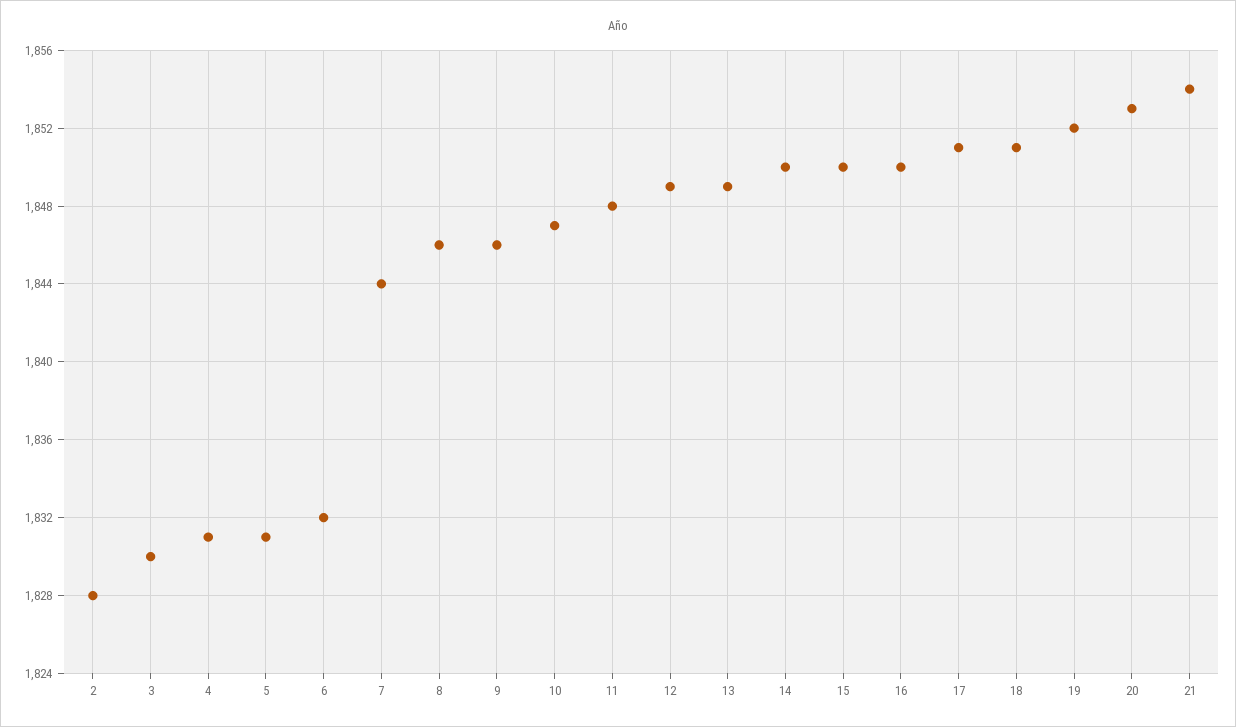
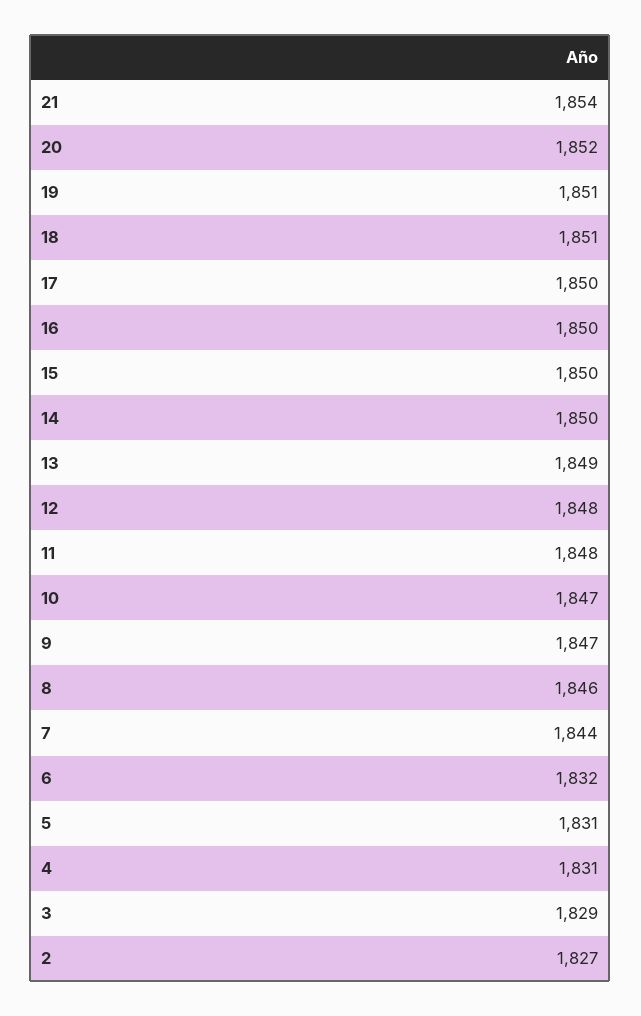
  {
-   "2": 1828,
+   "2": 1827,
-   "3": 1830,
+   "3": 1829,
    "4": 1831,
    "5": 1831,
    "6": 1832,
    "7": 1844,
    "8": 1846,
-   "9": 1846,
+   "9": 1847,
    "10": 1847,
    "11": 1848,
-   "12": 1849,
+   "12": 1848,
    "13": 1849,
    "14": 1850,
    "15": 1850,
    "16": 1850,
-   "17": 1851,
+   "17": 1850,
    "18": 1851,
-   "19": 1852,
+   "19": 1851,
-   "20": 1853,
+   "20": 1852,
    "21": 1854
  }

